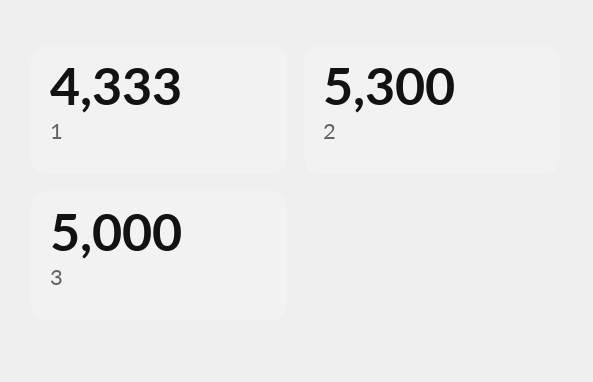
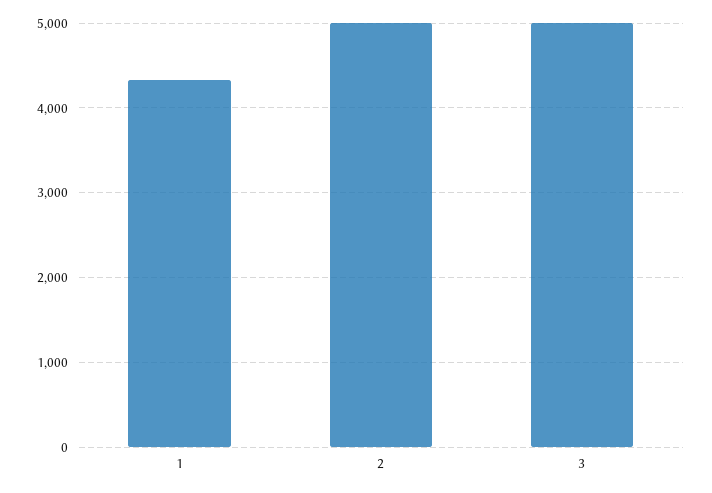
  {
    "1": 4333,
-   "2": 5300,
+   "2": 5000,
    "3": 5000
  }

